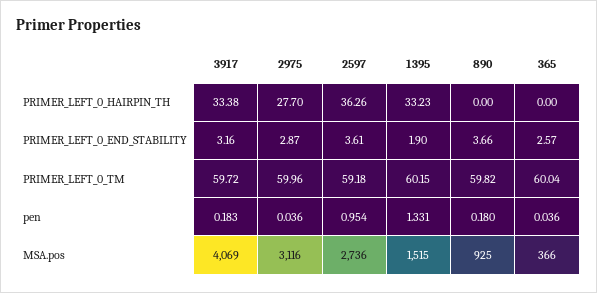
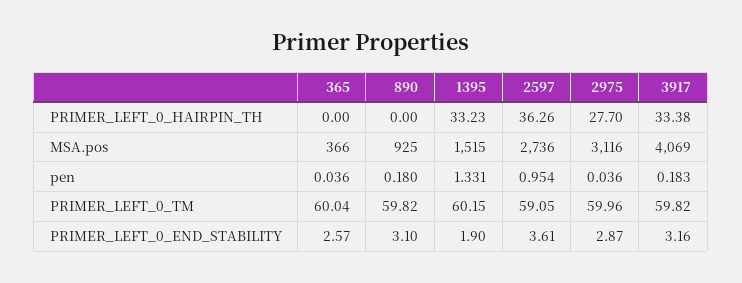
  {
    "3917": {
      "PRIMER_LEFT_0_HAIRPIN_TH": 33.38,
      "PRIMER_LEFT_0_END_STABILITY": 3.16,
-     "PRIMER_LEFT_0_TM": 59.72,
+     "PRIMER_LEFT_0_TM": 59.82,
      "pen": 0.183,
      "MSA.pos": 4069
    },
    "2975": {
      "PRIMER_LEFT_0_HAIRPIN_TH": 27.7,
      "PRIMER_LEFT_0_END_STABILITY": 2.87,
      "PRIMER_LEFT_0_TM": 59.96,
      "pen": 0.036,
      "MSA.pos": 3116
    },
    "2597": {
      "PRIMER_LEFT_0_HAIRPIN_TH": 36.26,
      "PRIMER_LEFT_0_END_STABILITY": 3.61,
-     "PRIMER_LEFT_0_TM": 59.18,
+     "PRIMER_LEFT_0_TM": 59.05,
      "pen": 0.954,
      "MSA.pos": 2736
    },
    "1395": {
      "PRIMER_LEFT_0_HAIRPIN_TH": 33.23,
      "PRIMER_LEFT_0_END_STABILITY": 1.9,
      "PRIMER_LEFT_0_TM": 60.15,
      "pen": 1.331,
      "MSA.pos": 1515
    },
    "890": {
      "PRIMER_LEFT_0_HAIRPIN_TH": 0,
-     "PRIMER_LEFT_0_END_STABILITY": 3.66,
+     "PRIMER_LEFT_0_END_STABILITY": 3.1,
      "PRIMER_LEFT_0_TM": 59.82,
      "pen": 0.18,
      "MSA.pos": 925
    },
    "365": {
      "PRIMER_LEFT_0_HAIRPIN_TH": 0,
      "PRIMER_LEFT_0_END_STABILITY": 2.57,
      "PRIMER_LEFT_0_TM": 60.04,
      "pen": 0.036,
      "MSA.pos": 366
    }
  }

